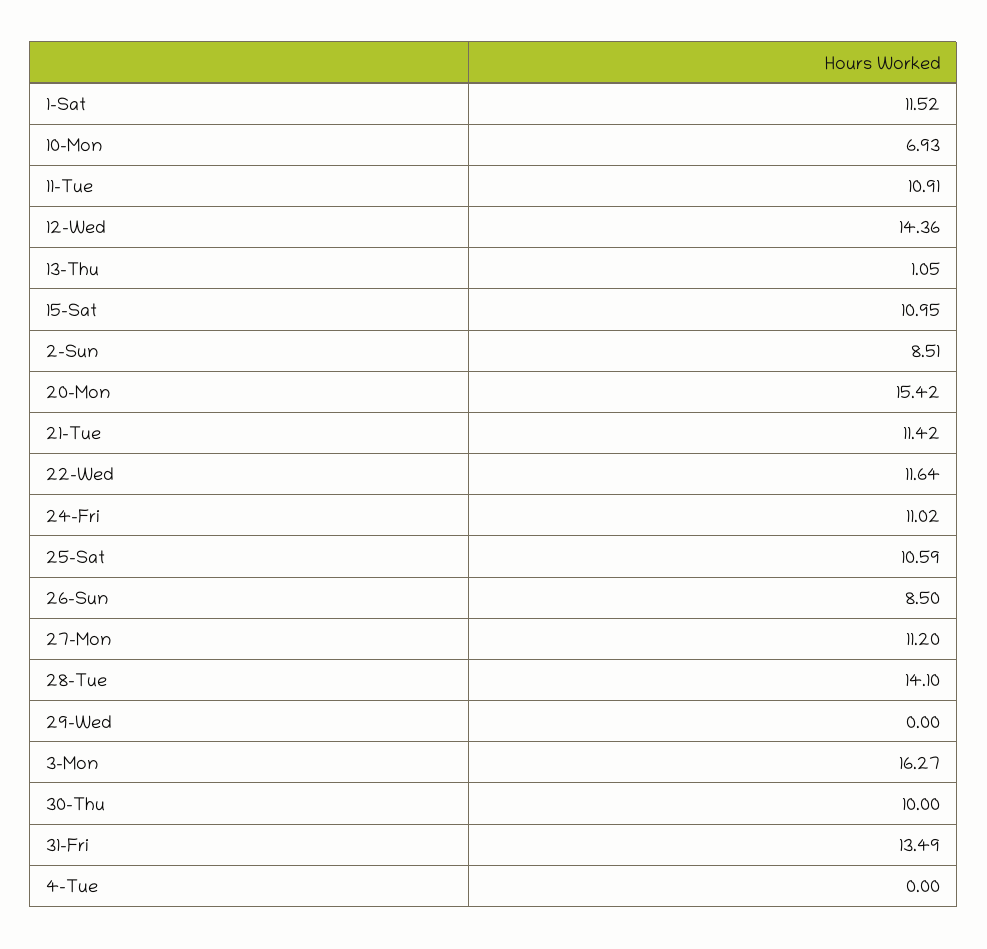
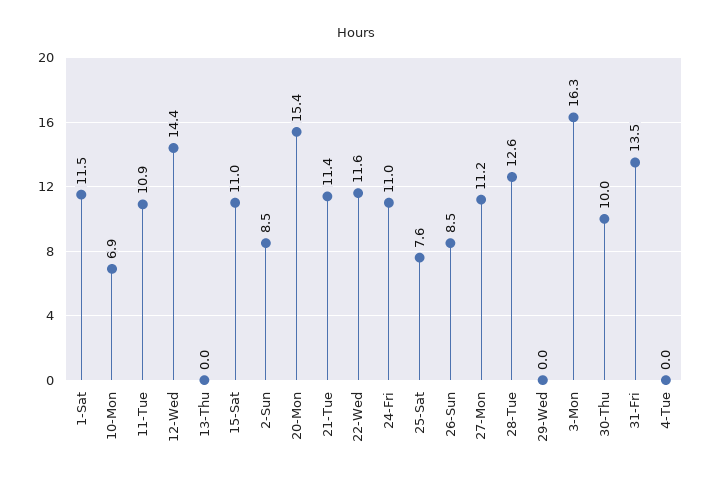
  {
    "1-Sat": 11.52,
    "10-Mon": 6.93,
    "11-Tue": 10.91,
    "12-Wed": 14.36,
-   "13-Thu": 1.05,
+   "13-Thu": 0,
    "15-Sat": 10.95,
    "2-Sun": 8.51,
    "20-Mon": 15.42,
    "21-Tue": 11.42,
    "22-Wed": 11.64,
    "24-Fri": 11.02,
-   "25-Sat": 10.59,
+   "25-Sat": 7.6,
    "26-Sun": 8.5,
    "27-Mon": 11.2,
-   "28-Tue": 14.1,
+   "28-Tue": 12.6,
    "29-Wed": 0,
    "3-Mon": 16.27,
    "30-Thu": 10,
    "31-Fri": 13.49,
    "4-Tue": 0
  }

